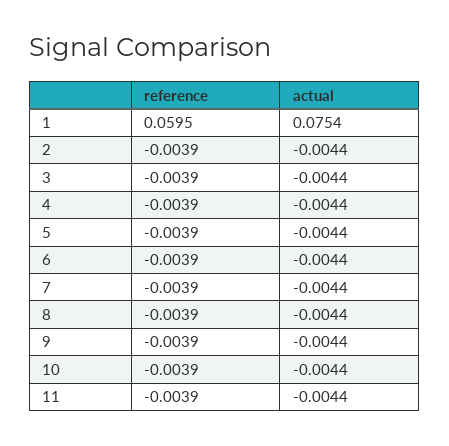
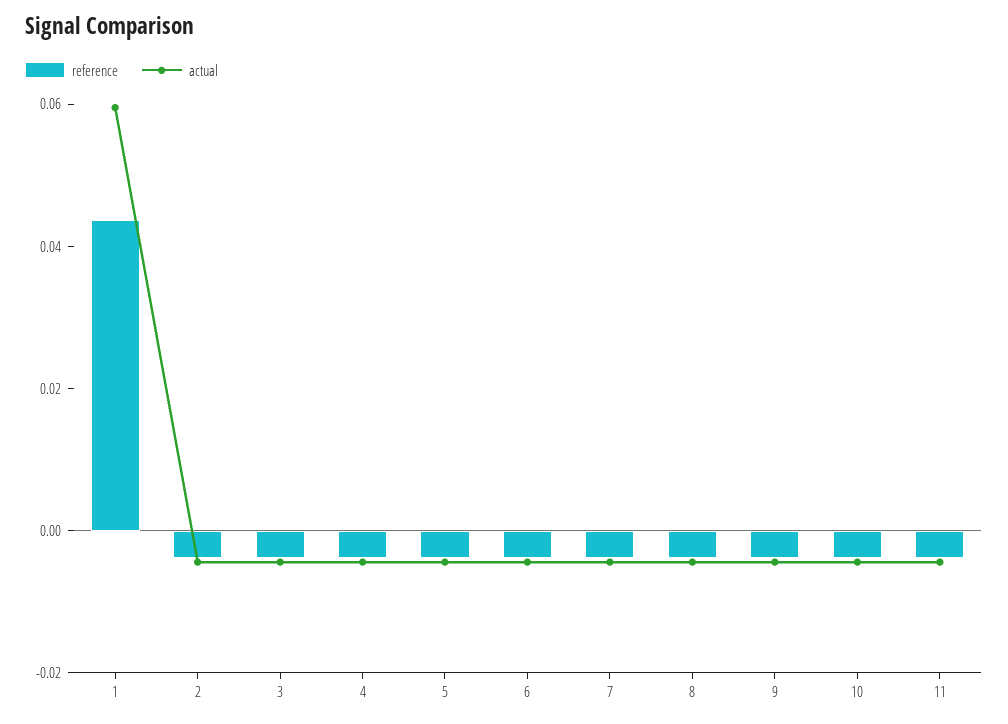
  {
    "reference": {
-     "1": 0.0595,
+     "1": 0.045,
      "2": -0.0039,
      "3": -0.0039,
      "4": -0.0039,
      "5": -0.0039,
      "6": -0.0039,
      "7": -0.0039,
      "8": -0.0039,
      "9": -0.0039,
      "10": -0.0039,
      "11": -0.0039
    },
    "actual": {
-     "1": 0.0754,
+     "1": 0.06,
      "2": -0.0044,
      "3": -0.0044,
      "4": -0.0044,
      "5": -0.0044,
      "6": -0.0044,
      "7": -0.0044,
      "8": -0.0044,
      "9": -0.0044,
      "10": -0.0044,
      "11": -0.0044
    }
  }

